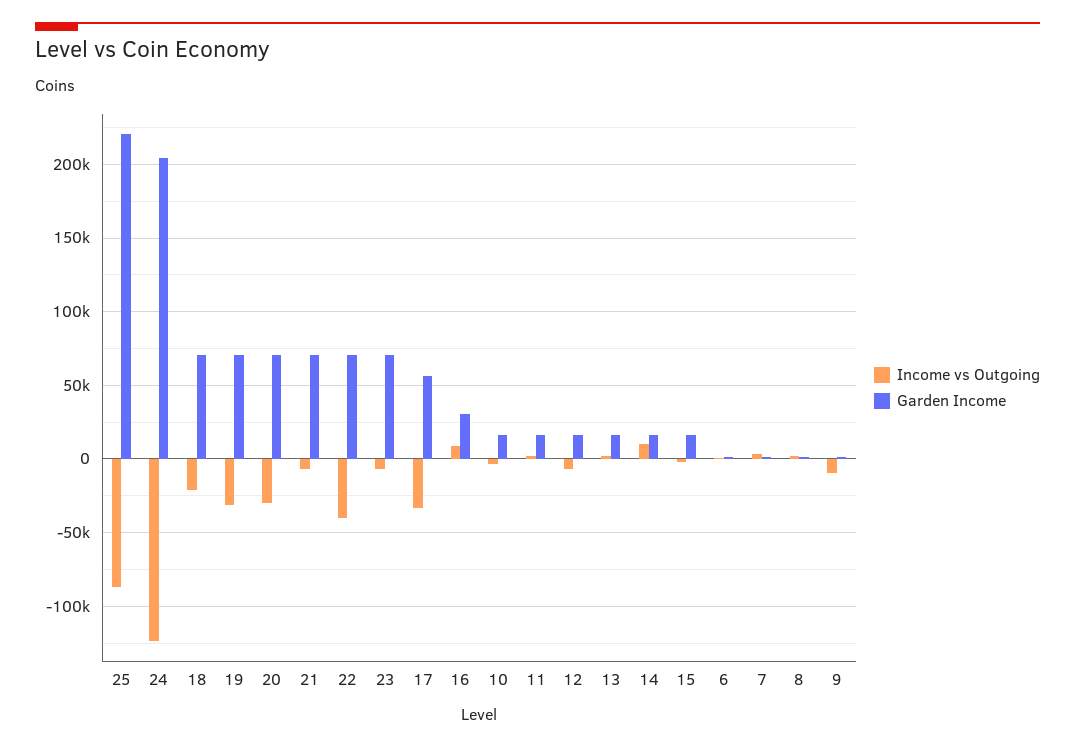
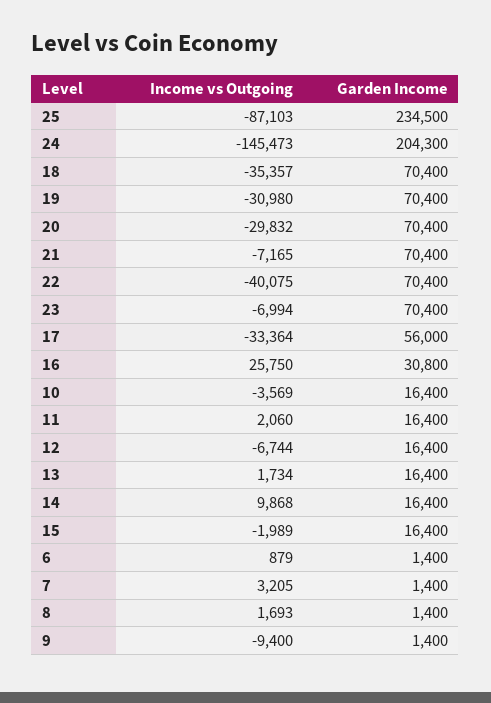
  {
    "Income vs Outgoing": {
      "25": -87103,
-     "24": -125000,
+     "24": -145473,
-     "18": -20000,
+     "18": -35357,
      "19": -30980,
      "20": -29832,
      "21": -7165,
      "22": -40075,
      "23": -6994,
      "17": -33364,
-     "16": 10000,
+     "16": 25750,
      "10": -3569,
      "11": 2060,
      "12": -6744,
      "13": 1734,
      "14": 9868,
      "15": -1989,
      "6": 879,
      "7": 3205,
      "8": 1693,
      "9": -9400
    },
    "Garden Income": {
-     "25": 220000,
+     "25": 234500,
      "24": 204300,
      "18": 70400,
      "19": 70400,
      "20": 70400,
      "21": 70400,
      "22": 70400,
      "23": 70400,
      "17": 56000,
      "16": 30800,
      "10": 16400,
      "11": 16400,
      "12": 16400,
      "13": 16400,
      "14": 16400,
      "15": 16400,
      "6": 1400,
      "7": 1400,
      "8": 1400,
      "9": 1400
    }
  }

